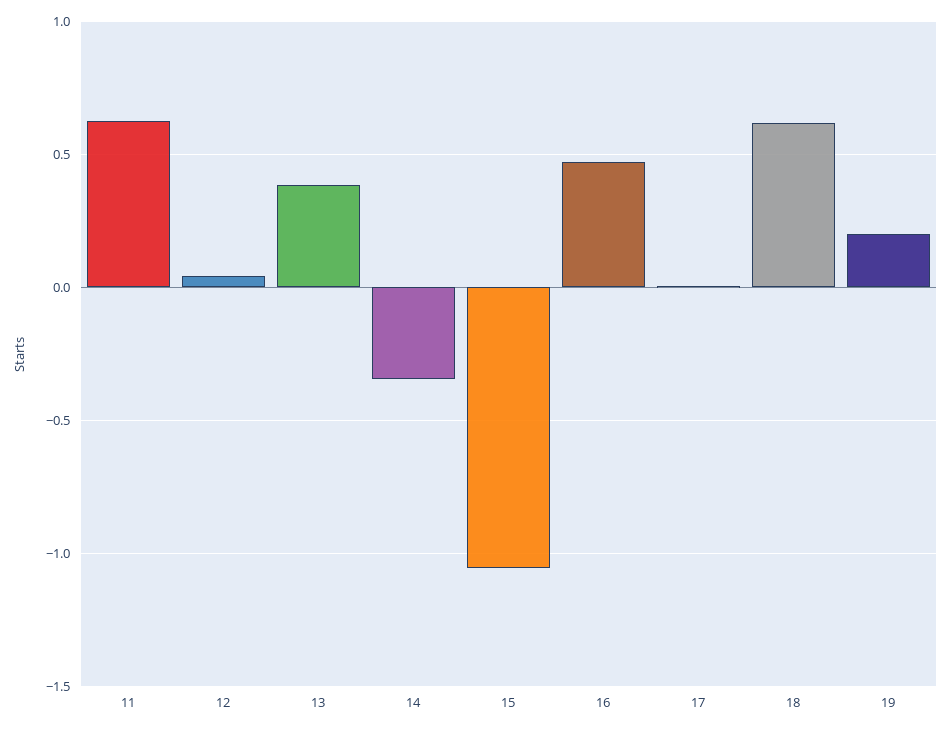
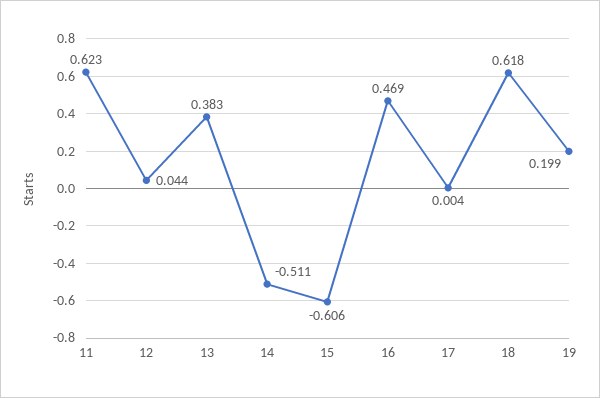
  {
    "11": 0.623,
    "12": 0.044,
    "13": 0.383,
-   "14": -0.35,
+   "14": -0.511,
-   "15": -1.05,
+   "15": -0.606,
    "16": 0.469,
    "17": 0.004,
    "18": 0.618,
    "19": 0.199
  }

